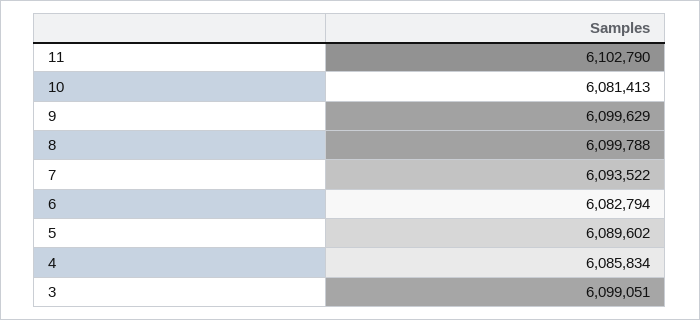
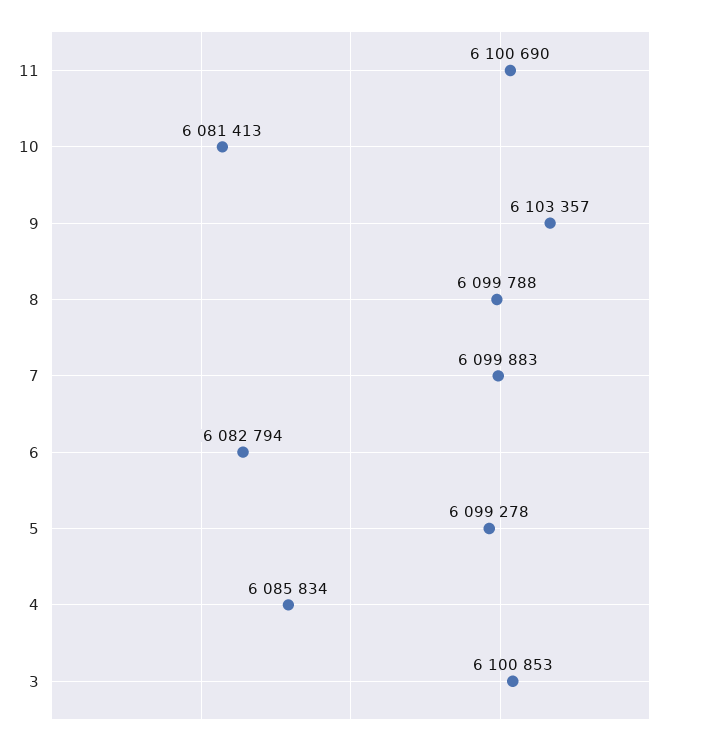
  {
-   "11": 6102790,
+   "11": 6100690,
    "10": 6081413,
-   "9": 6099629,
+   "9": 6103357,
    "8": 6099788,
-   "7": 6093522,
+   "7": 6099883,
    "6": 6082794,
-   "5": 6089602,
+   "5": 6099278,
    "4": 6085834,
-   "3": 6099051
+   "3": 6100853
  }

